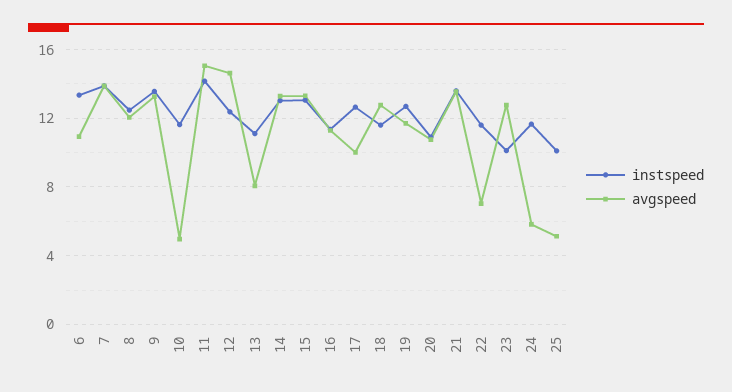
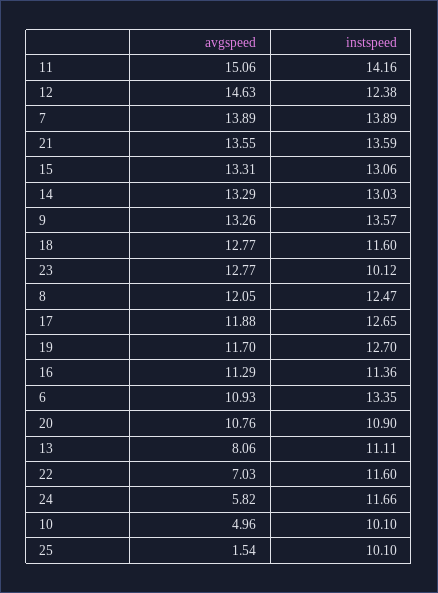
  {
    "instspeed": {
      "6": 13.35,
      "7": 13.89,
      "8": 12.47,
      "9": 13.57,
-     "10": 11.5,
+     "10": 10.1,
      "11": 14.16,
      "12": 12.38,
      "13": 11.11,
      "14": 13.03,
      "15": 13.06,
      "16": 11.36,
      "17": 12.65,
      "18": 11.6,
      "19": 12.7,
      "20": 10.9,
      "21": 13.59,
      "22": 11.6,
      "23": 10.12,
      "24": 11.66,
      "25": 10.1
    },
    "avgspeed": {
      "6": 10.93,
      "7": 13.89,
      "8": 12.05,
      "9": 13.26,
      "10": 4.96,
      "11": 15.06,
      "12": 14.63,
      "13": 8.06,
      "14": 13.29,
      "15": 13.31,
      "16": 11.29,
-     "17": 10,
+     "17": 11.88,
      "18": 12.77,
      "19": 11.7,
      "20": 10.76,
      "21": 13.55,
      "22": 7.03,
      "23": 12.77,
      "24": 5.82,
-     "25": 5
+     "25": 1.54
    }
  }

